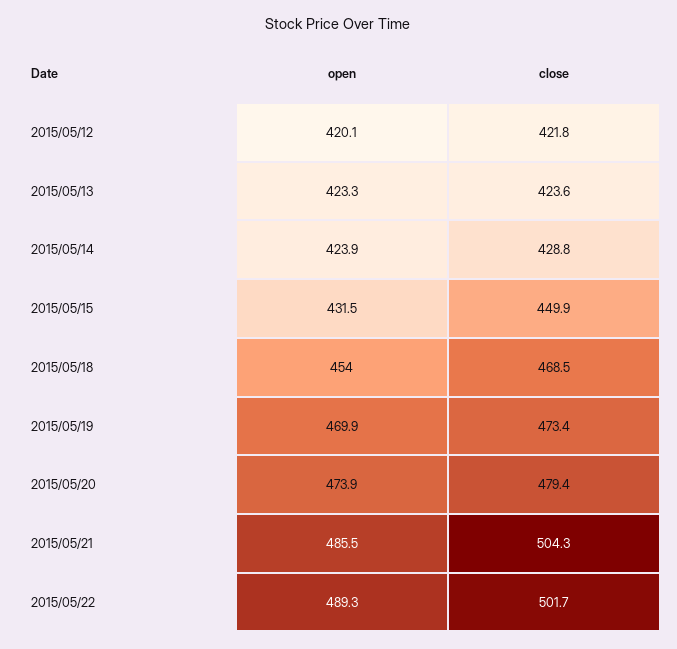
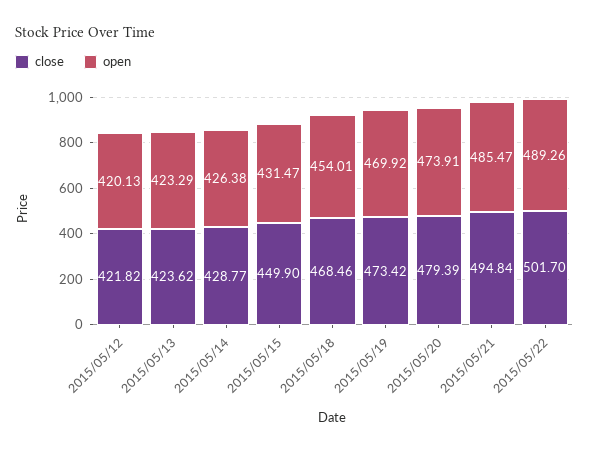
  {
    "open": {
      "2015/05/12": 420.13,
      "2015/05/13": 423.29,
-     "2015/05/14": 423.9,
+     "2015/05/14": 426.38,
      "2015/05/15": 431.47,
      "2015/05/18": 454.01,
      "2015/05/19": 469.92,
      "2015/05/20": 473.91,
      "2015/05/21": 485.47,
      "2015/05/22": 489.26
    },
    "close": {
      "2015/05/12": 421.82,
      "2015/05/13": 423.62,
      "2015/05/14": 428.77,
      "2015/05/15": 449.9,
      "2015/05/18": 468.46,
      "2015/05/19": 473.42,
      "2015/05/20": 479.39,
-     "2015/05/21": 504.3,
+     "2015/05/21": 494.84,
      "2015/05/22": 501.7
    }
  }

